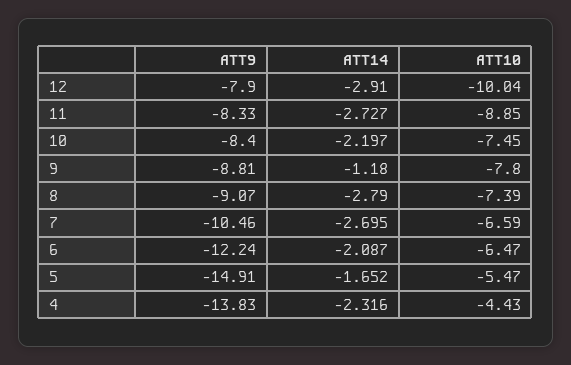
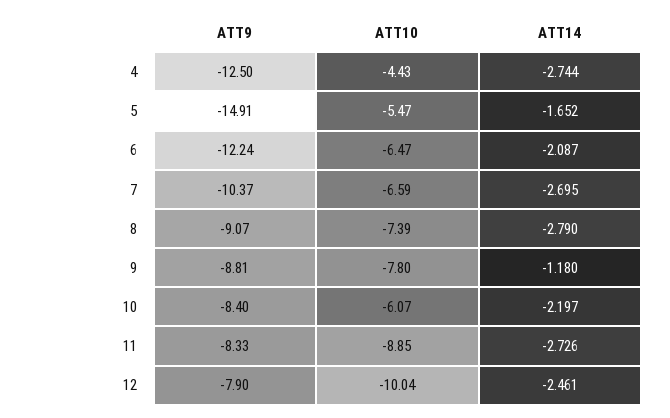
  {
    "ATT9": {
      "12": -7.9,
      "11": -8.33,
      "10": -8.4,
      "9": -8.81,
      "8": -9.07,
-     "7": -10.46,
+     "7": -10.37,
      "6": -12.24,
      "5": -14.91,
-     "4": -13.83
+     "4": -12.5
    },
    "ATT14": {
-     "12": -2.91,
+     "12": -2.461,
-     "11": -2.727,
+     "11": -2.726,
      "10": -2.197,
      "9": -1.18,
      "8": -2.79,
      "7": -2.695,
      "6": -2.087,
      "5": -1.652,
-     "4": -2.316
+     "4": -2.744
    },
    "ATT10": {
      "12": -10.04,
      "11": -8.85,
-     "10": -7.45,
+     "10": -6.07,
      "9": -7.8,
      "8": -7.39,
      "7": -6.59,
      "6": -6.47,
      "5": -5.47,
      "4": -4.43
    }
  }

